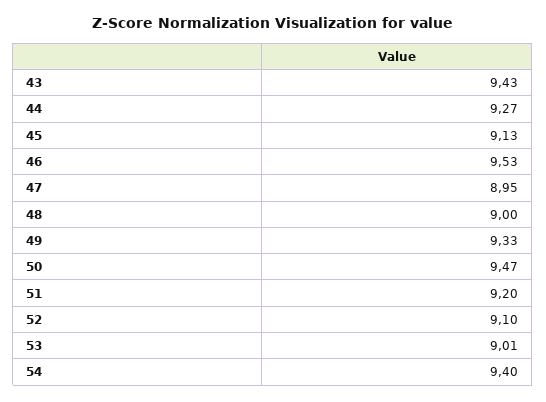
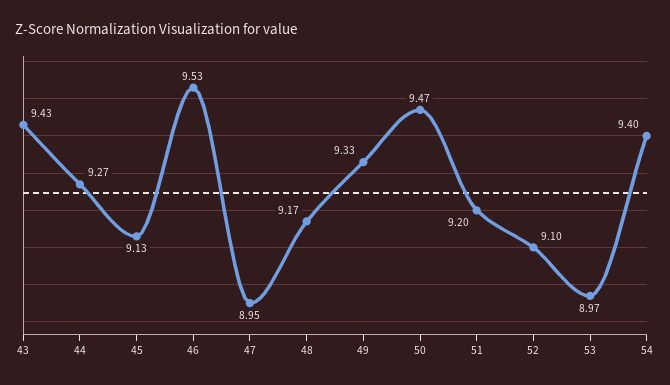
  {
    "43": 9.43,
    "44": 9.27,
    "45": 9.13,
    "46": 9.53,
    "47": 8.95,
-   "48": 9,
+   "48": 9.17,
    "49": 9.33,
    "50": 9.47,
    "51": 9.2,
    "52": 9.1,
-   "53": 9.01,
+   "53": 8.97,
    "54": 9.4
  }

